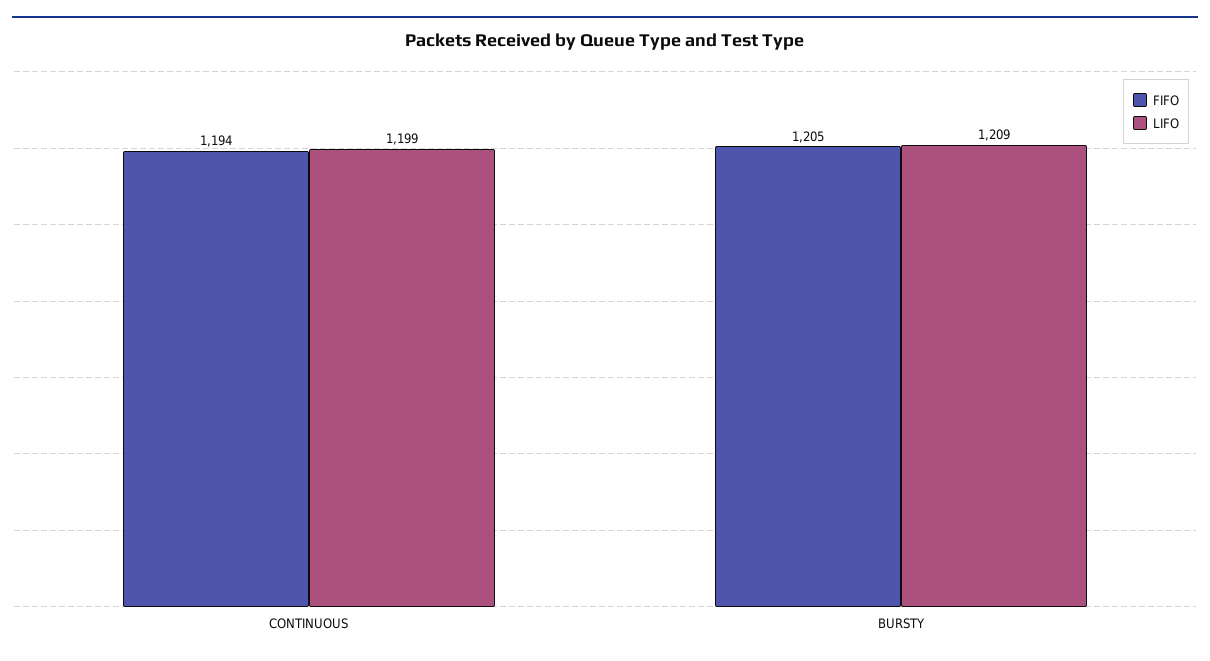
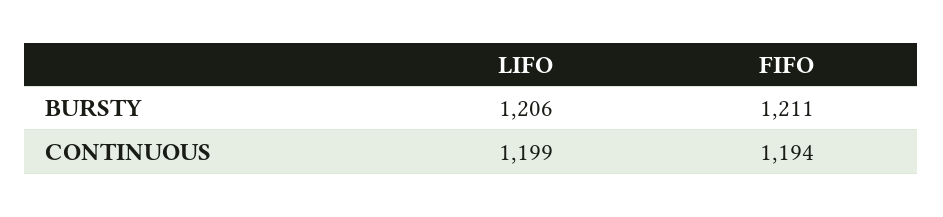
  {
    "FIFO": {
      "CONTINUOUS": 1194,
-     "BURSTY": 1205
+     "BURSTY": 1211
    },
    "LIFO": {
      "CONTINUOUS": 1199,
-     "BURSTY": 1209
+     "BURSTY": 1206
    }
  }

